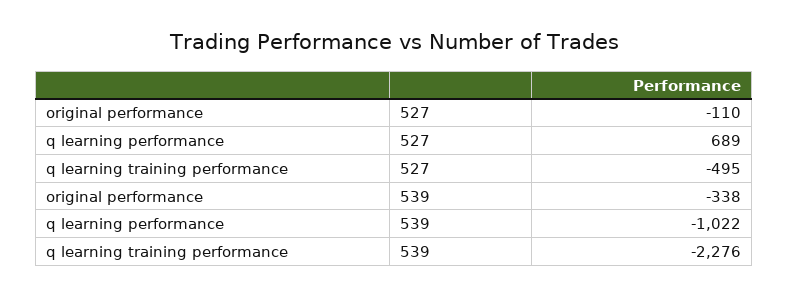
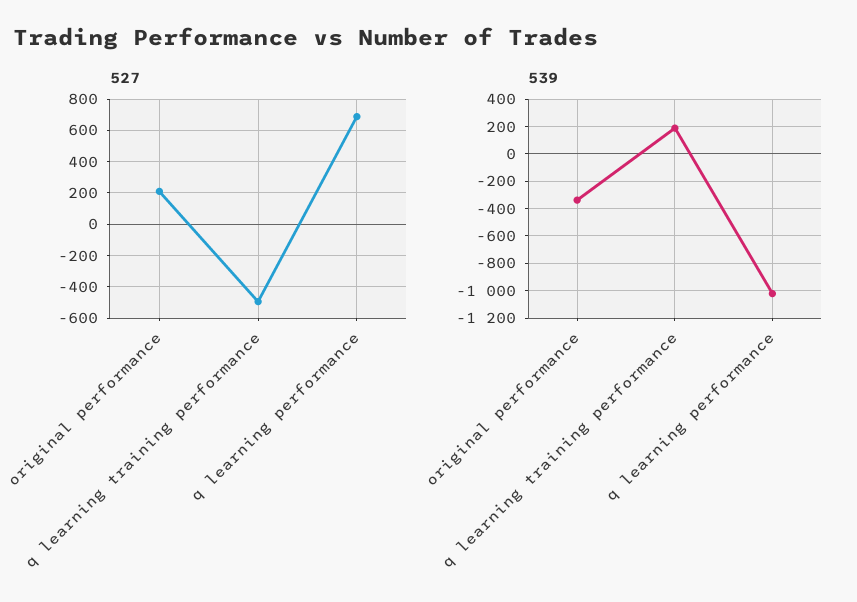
  {
    "527": {
-     "original performance": -110,
+     "original performance": 200,
      "q learning performance": 689,
      "q learning training performance": -495
    },
    "539": {
      "original performance": -338,
      "q learning performance": -1022,
-     "q learning training performance": -2276
+     "q learning training performance": 200
    }
  }

